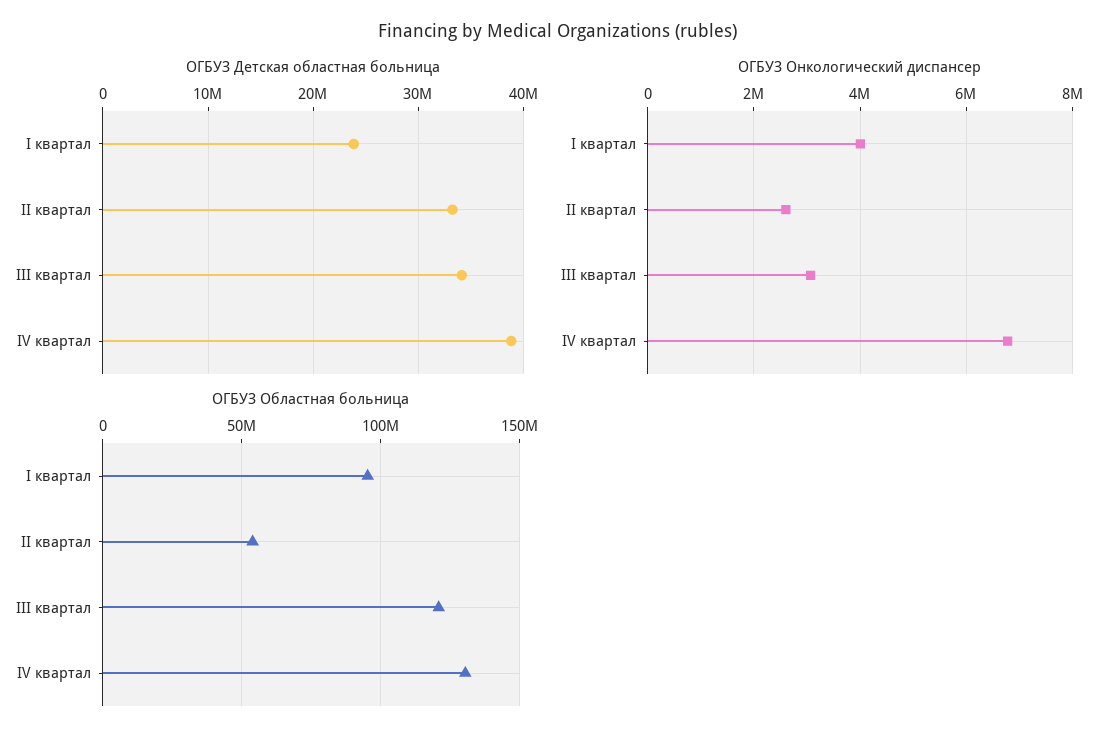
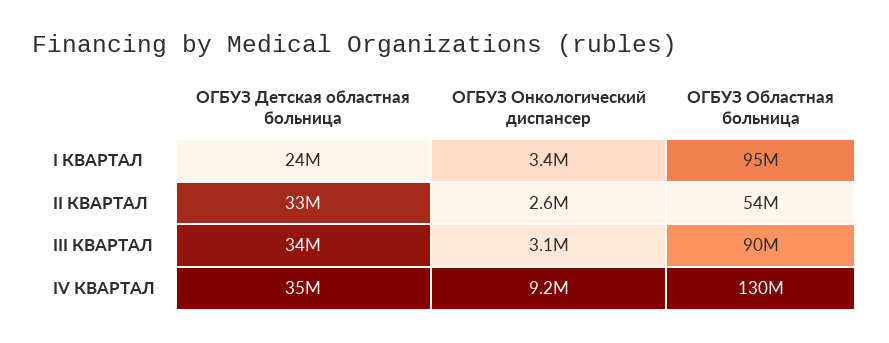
  {
    "ОГБУЗ Детская областная больница": {
      "I квартал": 24000000,
      "II квартал": 33000000,
      "III квартал": 34000000,
-     "IV квартал": 39000000
+     "IV квартал": 35000000
    },
    "ОГБУЗ Онкологический диспансер": {
-     "I квартал": 4000000,
+     "I квартал": 3400000,
      "II квартал": 2600000,
      "III квартал": 3100000,
-     "IV квартал": 6800000
+     "IV квартал": 9200000
    },
    "ОГБУЗ Областная больница": {
      "I квартал": 95000000,
      "II квартал": 54000000,
-     "III квартал": 120000000,
+     "III квартал": 90000000,
      "IV квартал": 130000000
    }
  }

